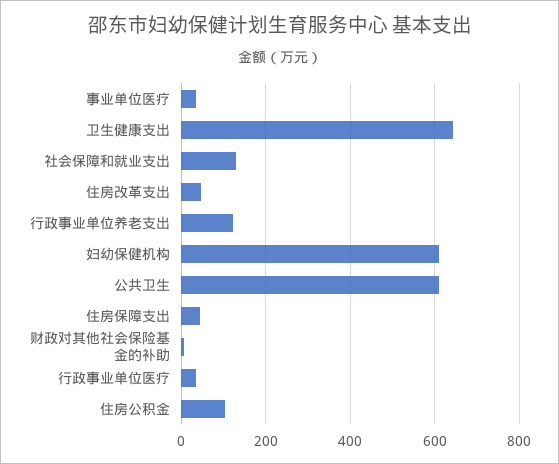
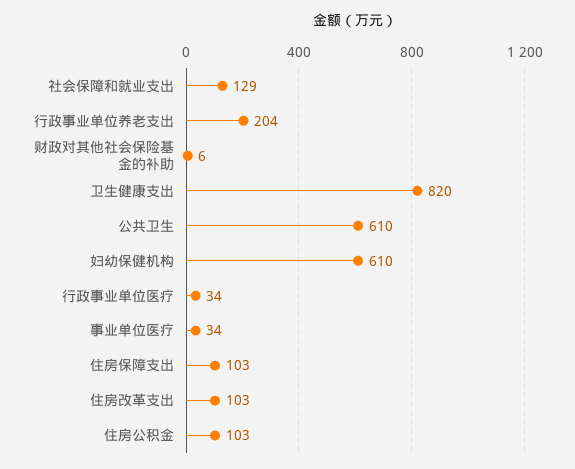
  {
    "事业单位医疗": 34,
-   "卫生健康支出": 640,
+   "卫生健康支出": 820,
    "社会保障和就业支出": 129,
-   "住房改革支出": 40,
+   "住房改革支出": 103,
-   "行政事业单位养老支出": 120,
+   "行政事业单位养老支出": 204,
    "妇幼保健机构": 610,
    "公共卫生": 610,
-   "住房保障支出": 40,
+   "住房保障支出": 103,
    "财政对其他社会保险基金的补助": 6,
    "行政事业单位医疗": 34,
    "住房公积金": 103
  }

